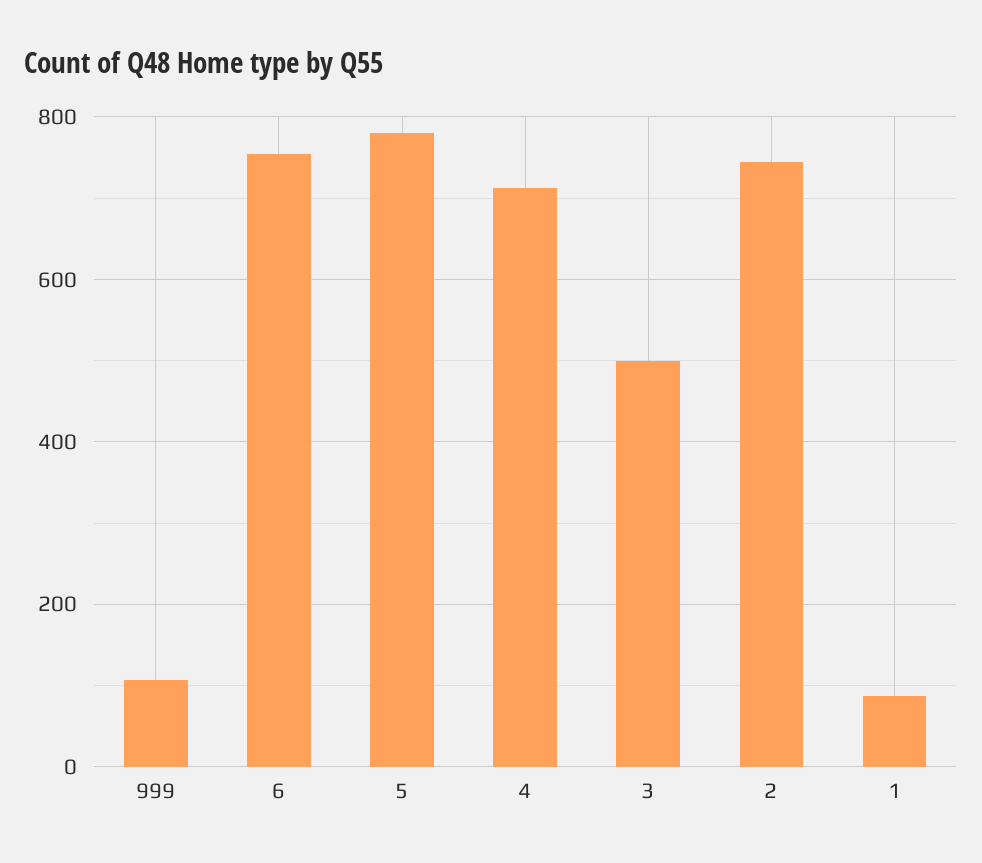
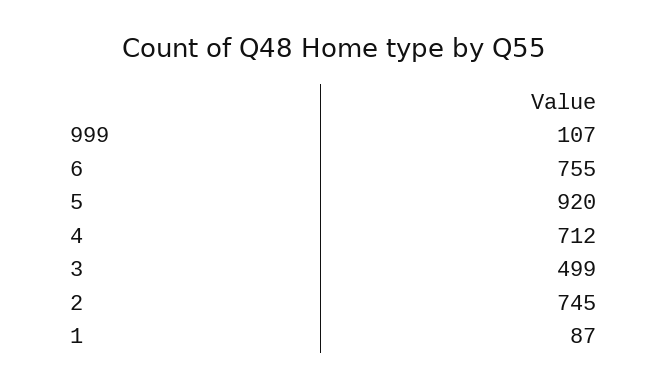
  {
    "999": 107,
    "6": 755,
-   "5": 780,
+   "5": 920,
    "4": 712,
    "3": 499,
    "2": 745,
    "1": 87
  }

